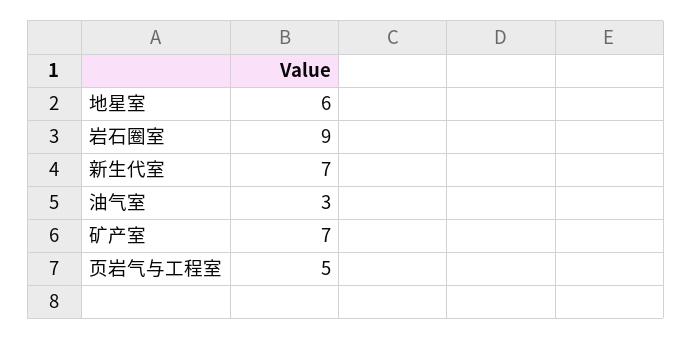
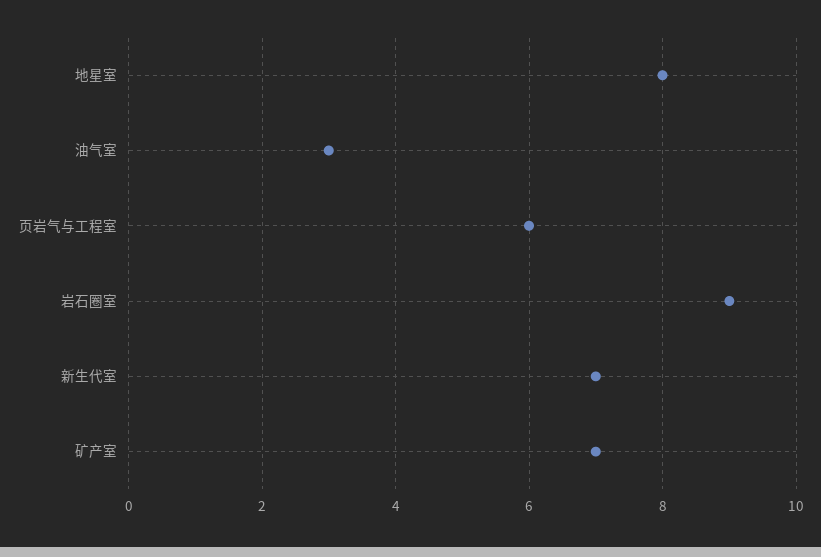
  {
-   "地星室": 6,
+   "地星室": 8,
    "岩石圈室": 9,
    "新生代室": 7,
    "油气室": 3,
    "矿产室": 7,
-   "页岩气与工程室": 5
+   "页岩气与工程室": 6
  }

